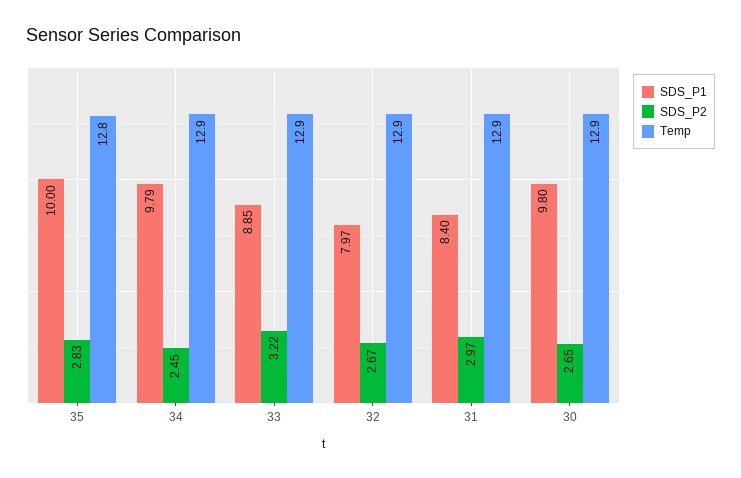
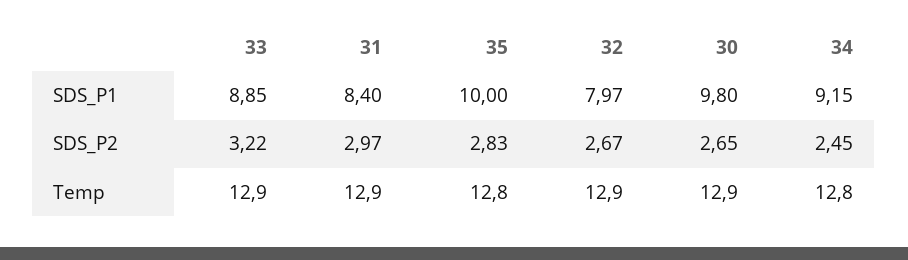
  {
    "SDS_P1": {
      "35": 10,
-     "34": 9.79,
+     "34": 9.15,
      "33": 8.85,
      "32": 7.97,
      "31": 8.4,
      "30": 9.8
    },
    "SDS_P2": {
      "35": 2.83,
      "34": 2.45,
      "33": 3.22,
      "32": 2.67,
      "31": 2.97,
      "30": 2.65
    },
    "Temp": {
      "35": 12.8,
-     "34": 12.9,
+     "34": 12.8,
      "33": 12.9,
      "32": 12.9,
      "31": 12.9,
      "30": 12.9
    }
  }

